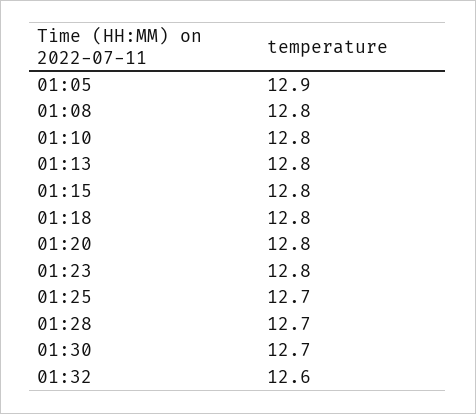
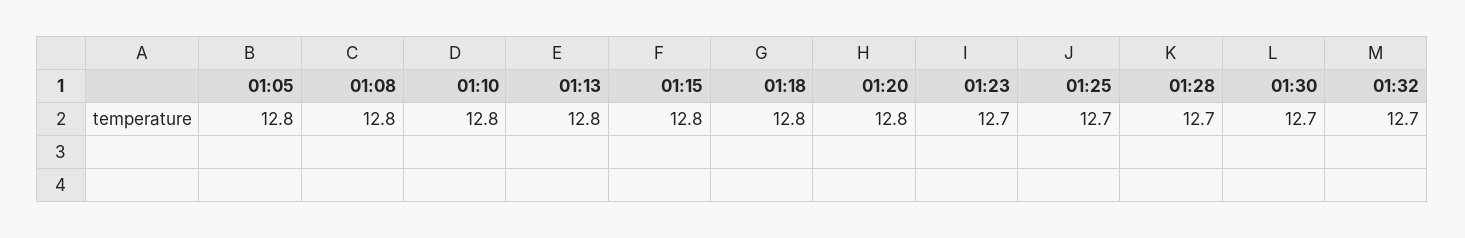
  {
-   "01:05": 12.9,
+   "01:05": 12.8,
    "01:08": 12.8,
    "01:10": 12.8,
    "01:13": 12.8,
    "01:15": 12.8,
    "01:18": 12.8,
    "01:20": 12.8,
-   "01:23": 12.8,
+   "01:23": 12.7,
    "01:25": 12.7,
    "01:28": 12.7,
    "01:30": 12.7,
-   "01:32": 12.6
+   "01:32": 12.7
  }

